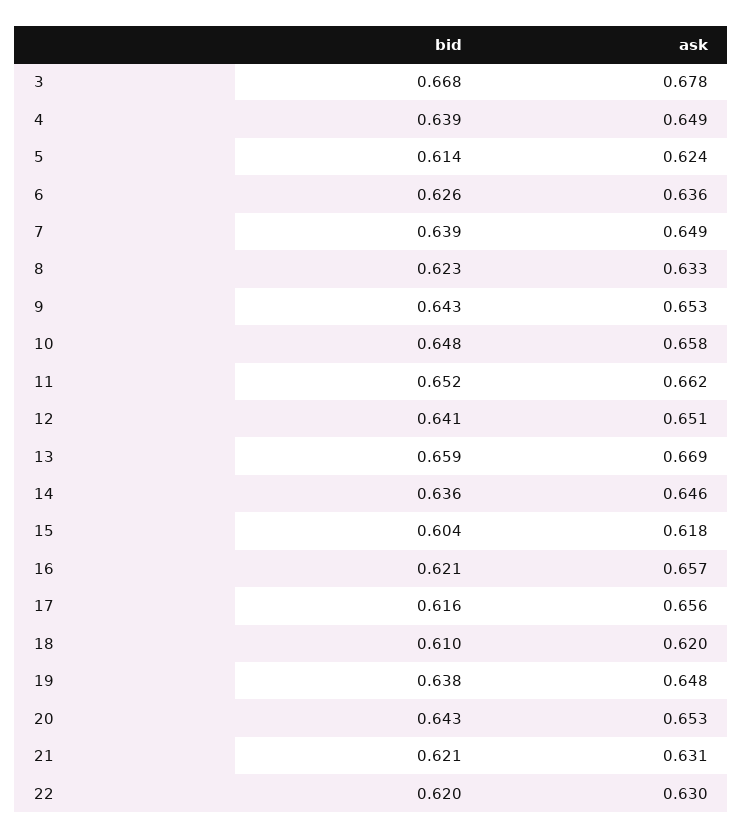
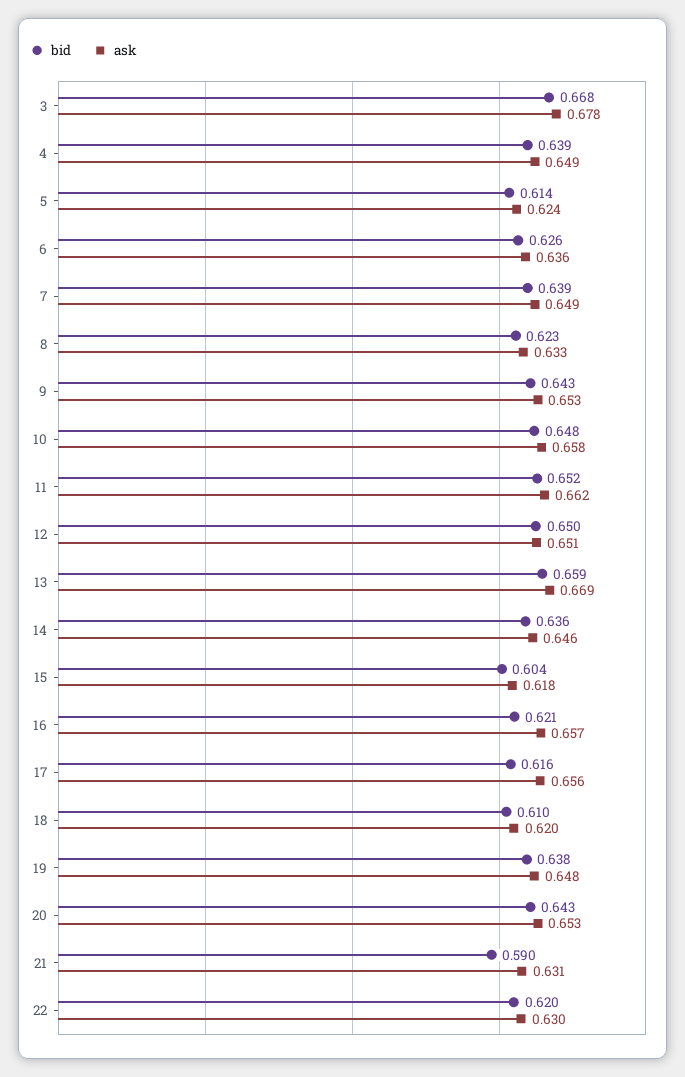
  {
    "bid": {
      "3": 0.668,
      "4": 0.639,
      "5": 0.614,
      "6": 0.626,
      "7": 0.639,
      "8": 0.623,
      "9": 0.643,
      "10": 0.648,
      "11": 0.652,
-     "12": 0.641,
+     "12": 0.65,
      "13": 0.659,
      "14": 0.636,
      "15": 0.604,
      "16": 0.621,
      "17": 0.616,
      "18": 0.61,
      "19": 0.638,
      "20": 0.643,
-     "21": 0.621,
+     "21": 0.59,
      "22": 0.62
    },
    "ask": {
      "3": 0.678,
      "4": 0.649,
      "5": 0.624,
      "6": 0.636,
      "7": 0.649,
      "8": 0.633,
      "9": 0.653,
      "10": 0.658,
      "11": 0.662,
      "12": 0.651,
      "13": 0.669,
      "14": 0.646,
      "15": 0.618,
      "16": 0.657,
      "17": 0.656,
      "18": 0.62,
      "19": 0.648,
      "20": 0.653,
      "21": 0.631,
      "22": 0.63
    }
  }

